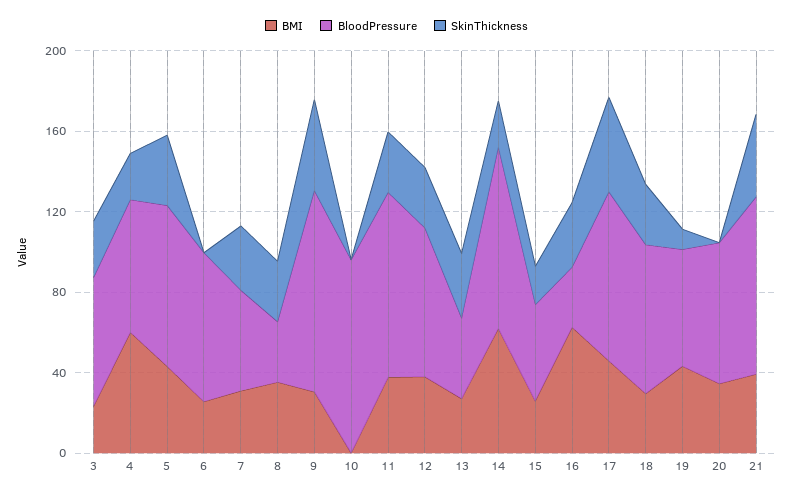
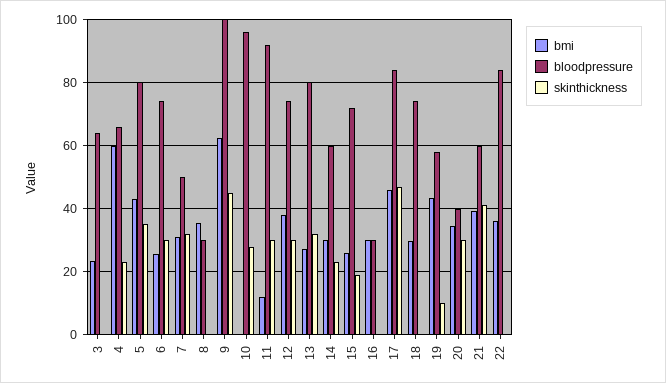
  {
    "BMI": {
      "3": 24,
      "4": 60,
      "5": 44,
      "6": 26,
      "7": 32,
      "8": 36,
-     "9": 30,
+     "9": 62,
      "10": 0,
-     "11": 40,
+     "11": 12,
      "12": 38,
      "13": 28,
-     "14": 60,
+     "14": 30,
      "15": 26,
-     "16": 60,
+     "16": 30,
      "17": 46,
      "18": 30,
      "19": 44,
      "20": 34,
-     "21": 40
+     "21": 40,
+     "22": 36
    },
    "BloodPressure": {
      "3": 64,
      "4": 66,
      "5": 80,
      "6": 74,
      "7": 50,
      "8": 30,
      "9": 100,
      "10": 96,
      "11": 92,
      "12": 74,
-     "13": 40,
+     "13": 80,
-     "14": 90,
+     "14": 60,
-     "15": 50,
+     "15": 72,
      "16": 30,
      "17": 84,
      "18": 74,
      "19": 58,
-     "20": 70,
+     "20": 40,
-     "21": 90
+     "21": 60,
+     "22": 84
    },
    "SkinThickness": {
-     "3": 30,
+     "3": 0,
      "4": 24,
      "5": 36,
-     "6": 0,
+     "6": 30,
      "7": 32,
-     "8": 30,
+     "8": 0,
      "9": 46,
-     "10": 0,
+     "10": 28,
      "11": 30,
      "12": 30,
      "13": 32,
      "14": 24,
      "15": 20,
-     "16": 30,
+     "16": 0,
      "17": 48,
-     "18": 30,
+     "18": 0,
      "19": 10,
-     "20": 0,
+     "20": 30,
-     "21": 42
+     "21": 42,
+     "22": 0
    }
  }

